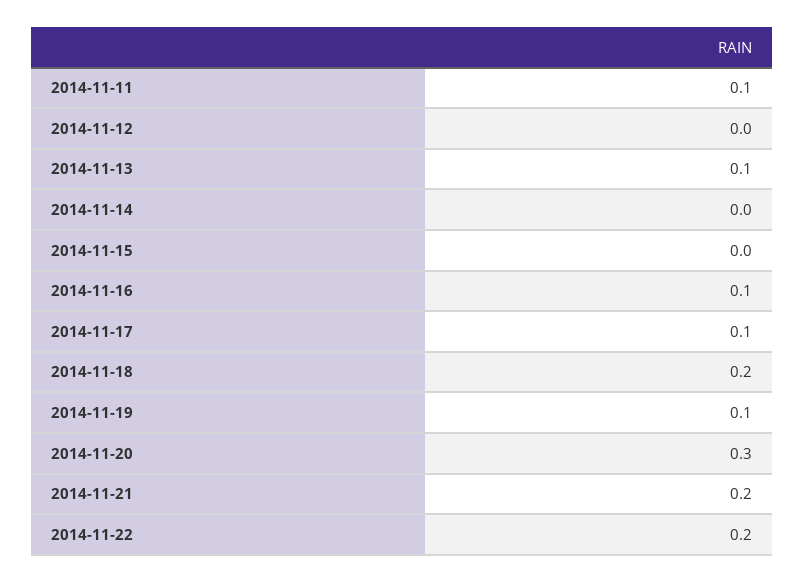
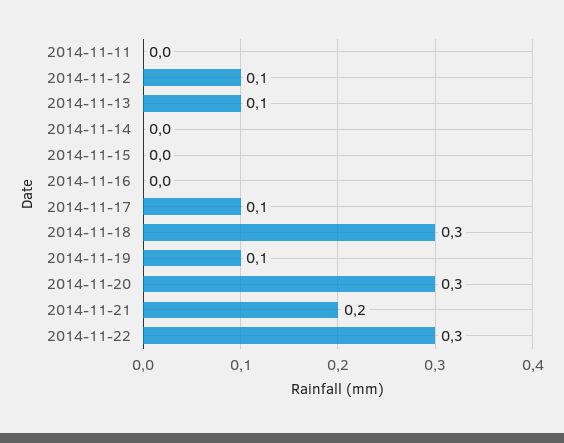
  {
-   "2014-11-11": 0.1,
+   "2014-11-11": 0,
-   "2014-11-12": 0,
+   "2014-11-12": 0.1,
    "2014-11-13": 0.1,
    "2014-11-14": 0,
    "2014-11-15": 0,
-   "2014-11-16": 0.1,
+   "2014-11-16": 0,
    "2014-11-17": 0.1,
-   "2014-11-18": 0.2,
+   "2014-11-18": 0.3,
    "2014-11-19": 0.1,
    "2014-11-20": 0.3,
    "2014-11-21": 0.2,
-   "2014-11-22": 0.2
+   "2014-11-22": 0.3
  }

